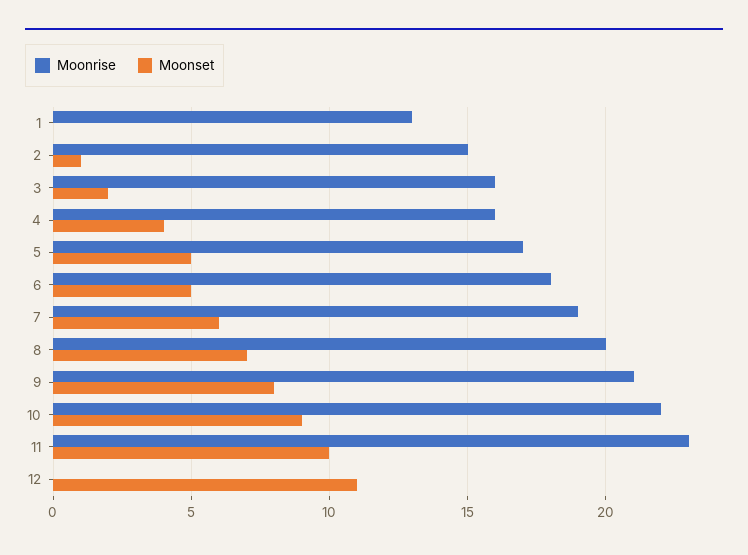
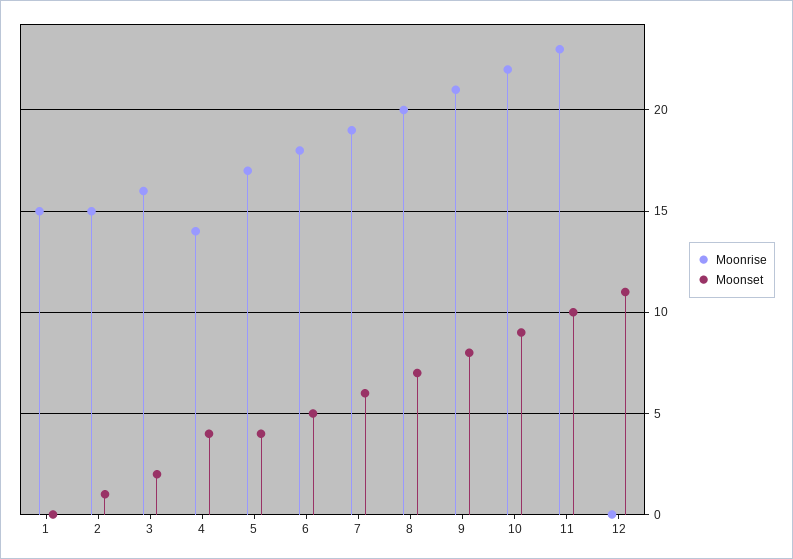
  {
    "Moonrise": {
-     "1": 13,
+     "1": 15,
      "2": 15,
      "3": 16,
-     "4": 16,
+     "4": 14,
      "5": 17,
      "6": 18,
      "7": 19,
      "8": 20,
      "9": 21,
      "10": 22,
      "11": 23,
      "12": 0
    },
    "Moonset": {
      "1": 0,
      "2": 1,
      "3": 2,
      "4": 4,
-     "5": 5,
+     "5": 4,
      "6": 5,
      "7": 6,
      "8": 7,
      "9": 8,
      "10": 9,
      "11": 10,
      "12": 11
    }
  }

